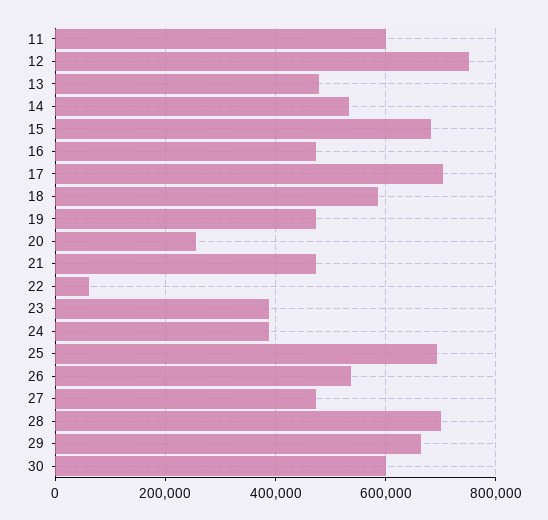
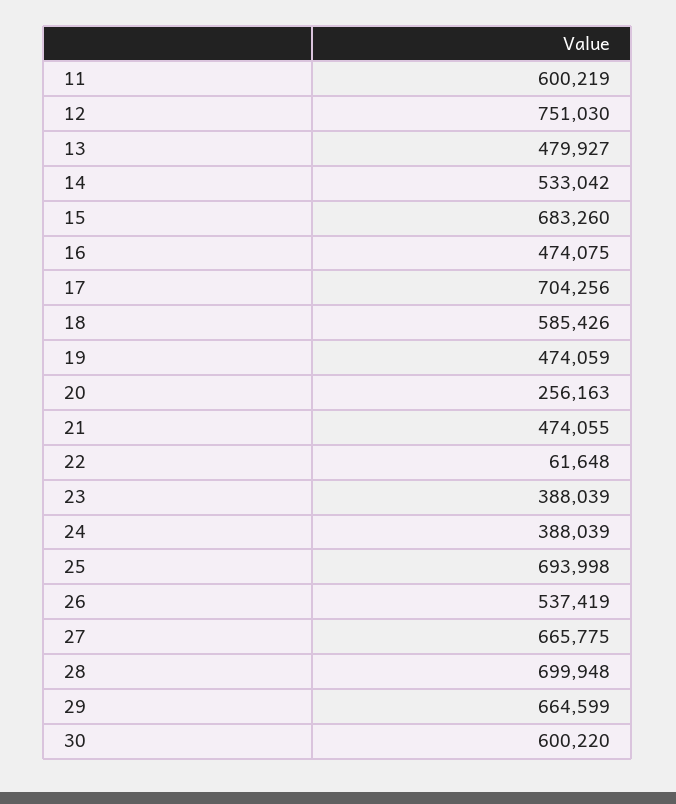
  {
    "11": 600219,
    "12": 751030,
    "13": 479927,
    "14": 533042,
    "15": 683260,
    "16": 474075,
    "17": 704256,
    "18": 585426,
    "19": 474059,
    "20": 256163,
    "21": 474055,
    "22": 61648,
    "23": 388039,
    "24": 388039,
    "25": 693998,
    "26": 537419,
-   "27": 480000,
+   "27": 665775,
    "28": 699948,
    "29": 664599,
    "30": 600220
  }

